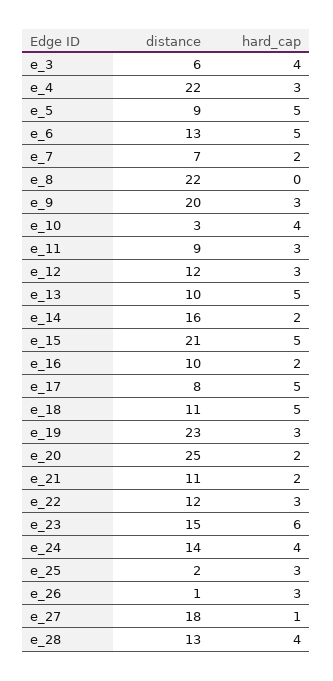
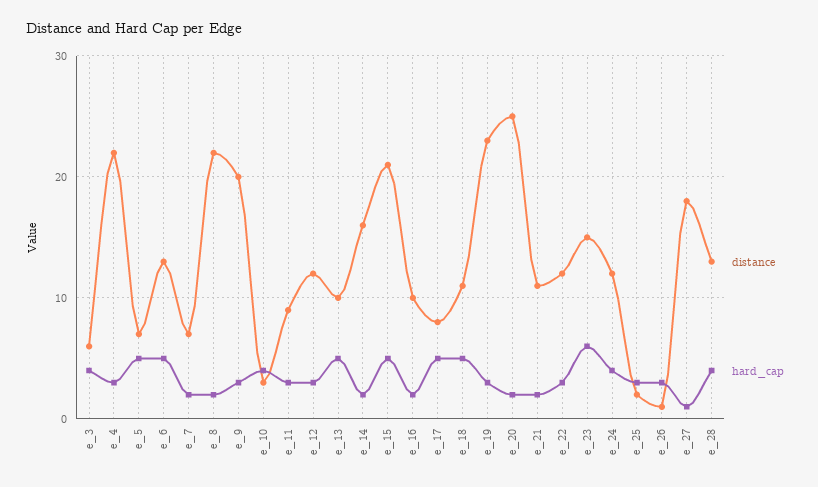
  {
    "distance": {
      "e_3": 6,
      "e_4": 22,
-     "e_5": 9,
+     "e_5": 7,
      "e_6": 13,
      "e_7": 7,
      "e_8": 22,
      "e_9": 20,
      "e_10": 3,
      "e_11": 9,
      "e_12": 12,
      "e_13": 10,
      "e_14": 16,
      "e_15": 21,
      "e_16": 10,
      "e_17": 8,
      "e_18": 11,
      "e_19": 23,
      "e_20": 25,
      "e_21": 11,
      "e_22": 12,
      "e_23": 15,
-     "e_24": 14,
+     "e_24": 12,
      "e_25": 2,
      "e_26": 1,
      "e_27": 18,
      "e_28": 13
    },
    "hard_cap": {
      "e_3": 4,
      "e_4": 3,
      "e_5": 5,
      "e_6": 5,
      "e_7": 2,
-     "e_8": 0,
+     "e_8": 2,
      "e_9": 3,
      "e_10": 4,
      "e_11": 3,
      "e_12": 3,
      "e_13": 5,
      "e_14": 2,
      "e_15": 5,
      "e_16": 2,
      "e_17": 5,
      "e_18": 5,
      "e_19": 3,
      "e_20": 2,
      "e_21": 2,
      "e_22": 3,
      "e_23": 6,
      "e_24": 4,
      "e_25": 3,
      "e_26": 3,
      "e_27": 1,
      "e_28": 4
    }
  }

